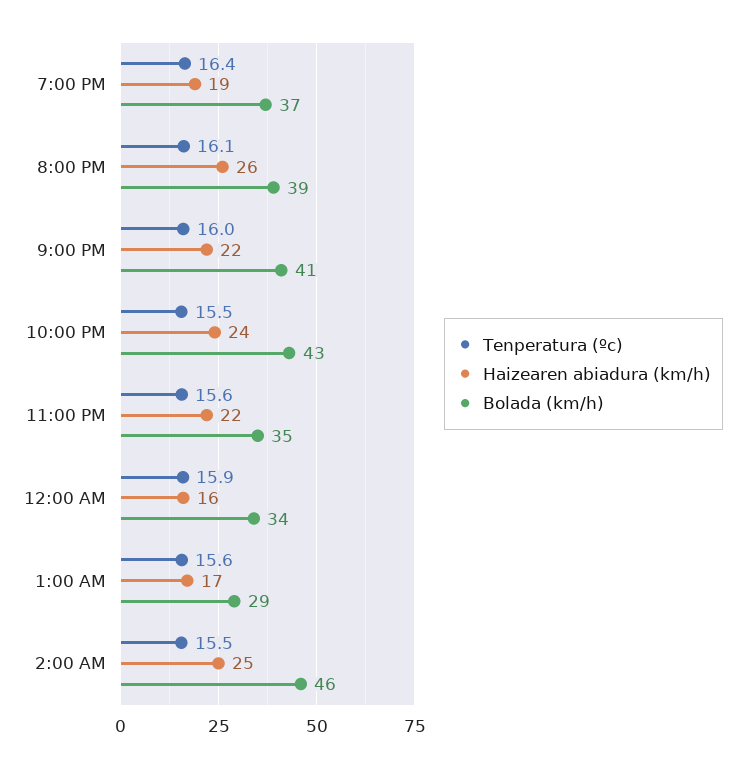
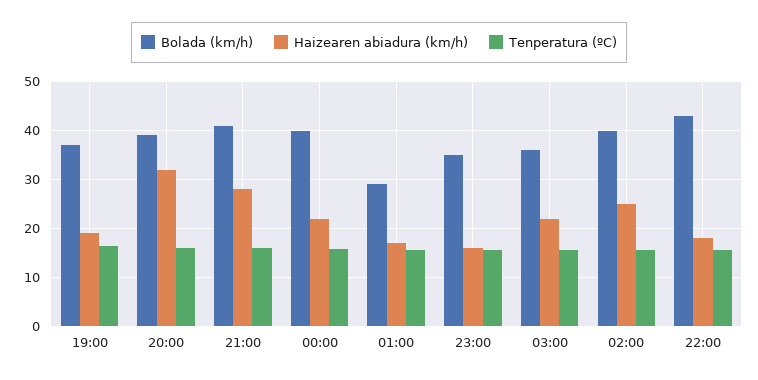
  {
    "Tenperatura (ºc)": {
      "7:00 PM": 16.4,
      "8:00 PM": 16.1,
      "9:00 PM": 16,
      "10:00 PM": 15.5,
      "11:00 PM": 15.6,
      "12:00 AM": 15.9,
      "1:00 AM": 15.6,
-     "2:00 AM": 15.5
+     "2:00 AM": 15.5,
+     "03:00": 16
    },
    "Haizearen abiadura (km/h)": {
      "7:00 PM": 19,
-     "8:00 PM": 26,
+     "8:00 PM": 32,
-     "9:00 PM": 22,
+     "9:00 PM": 28,
-     "10:00 PM": 24,
+     "10:00 PM": 18,
-     "11:00 PM": 22,
+     "11:00 PM": 16,
-     "12:00 AM": 16,
+     "12:00 AM": 22,
      "1:00 AM": 17,
-     "2:00 AM": 25
+     "2:00 AM": 25,
+     "03:00": 22
    },
    "Bolada (km/h)": {
      "7:00 PM": 37,
      "8:00 PM": 39,
      "9:00 PM": 41,
      "10:00 PM": 43,
      "11:00 PM": 35,
-     "12:00 AM": 34,
+     "12:00 AM": 40,
      "1:00 AM": 29,
-     "2:00 AM": 46
+     "2:00 AM": 40,
+     "03:00": 36
    }
  }

